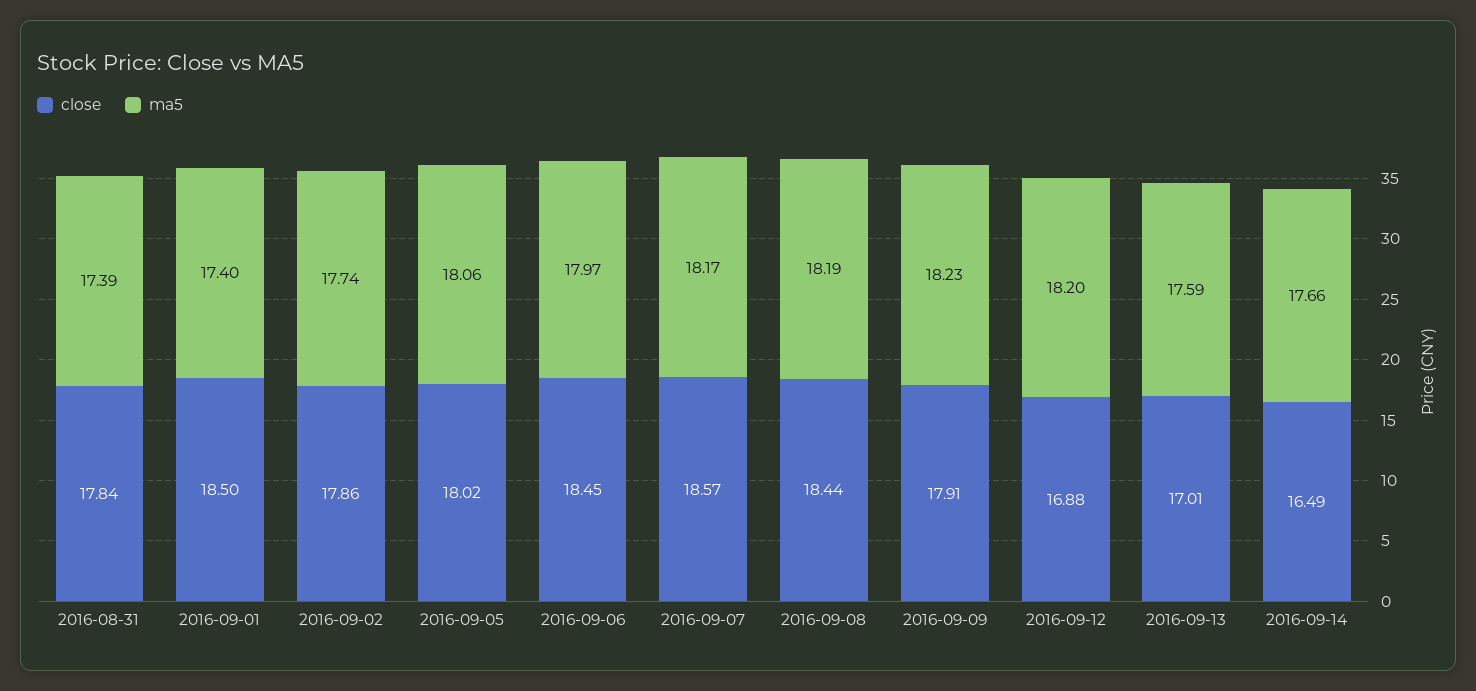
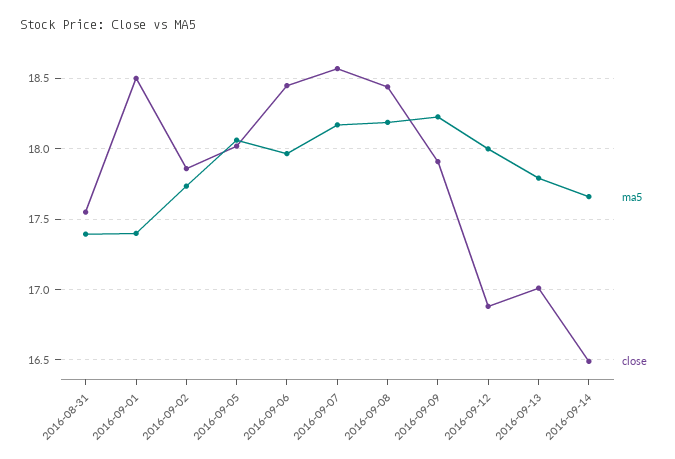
  {
    "close": {
-     "2016-08-31": 17.84,
+     "2016-08-31": 17.55,
      "2016-09-01": 18.5,
      "2016-09-02": 17.86,
      "2016-09-05": 18.02,
      "2016-09-06": 18.45,
      "2016-09-07": 18.57,
      "2016-09-08": 18.44,
      "2016-09-09": 17.91,
      "2016-09-12": 16.88,
      "2016-09-13": 17.01,
      "2016-09-14": 16.49
    },
    "ma5": {
      "2016-08-31": 17.39,
      "2016-09-01": 17.4,
      "2016-09-02": 17.74,
      "2016-09-05": 18.06,
      "2016-09-06": 17.97,
      "2016-09-07": 18.17,
      "2016-09-08": 18.19,
      "2016-09-09": 18.23,
-     "2016-09-12": 18.2,
+     "2016-09-12": 18,
-     "2016-09-13": 17.59,
+     "2016-09-13": 17.8,
      "2016-09-14": 17.66
    }
  }

